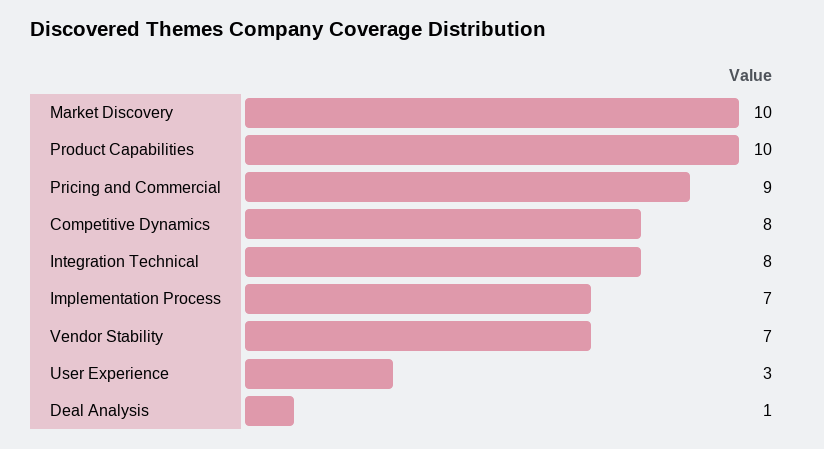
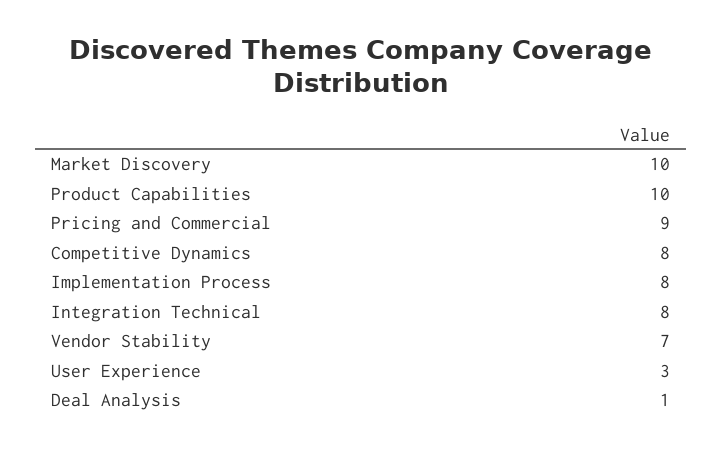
  {
    "Market Discovery": 10,
    "Product Capabilities": 10,
    "Pricing and Commercial": 9,
    "Competitive Dynamics": 8,
    "Integration Technical": 8,
-   "Implementation Process": 7,
+   "Implementation Process": 8,
    "Vendor Stability": 7,
    "User Experience": 3,
    "Deal Analysis": 1
  }

